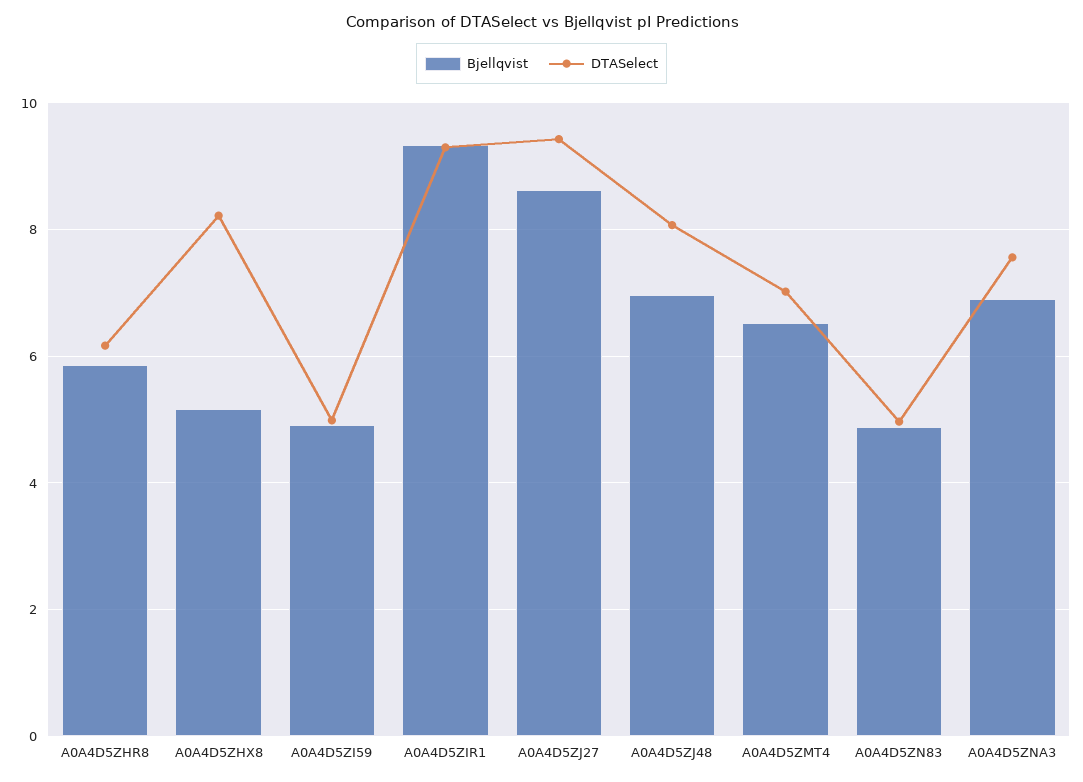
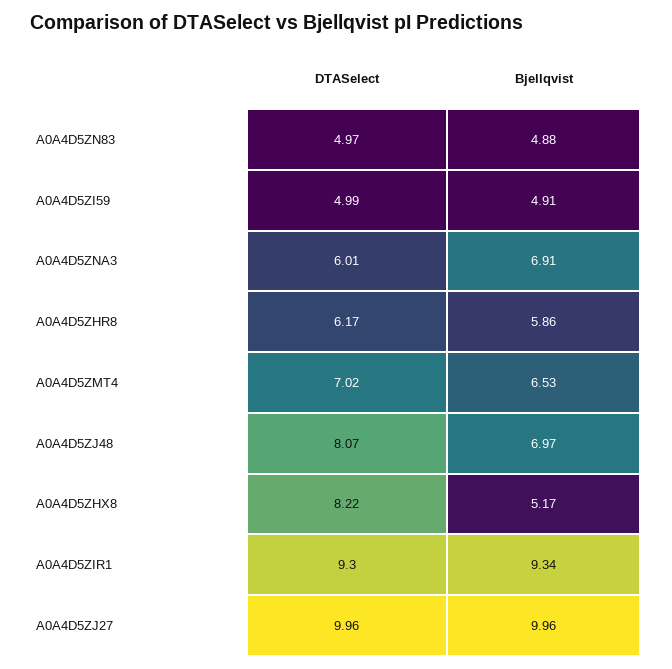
  {
    "Bjellqvist": {
      "A0A4D5ZHR8": 5.86,
      "A0A4D5ZHX8": 5.17,
      "A0A4D5ZI59": 4.91,
      "A0A4D5ZIR1": 9.34,
-     "A0A4D5ZJ27": 8.6,
+     "A0A4D5ZJ27": 9.96,
      "A0A4D5ZJ48": 6.97,
      "A0A4D5ZMT4": 6.53,
      "A0A4D5ZN83": 4.88,
      "A0A4D5ZNA3": 6.91
    },
    "DTASelect": {
      "A0A4D5ZHR8": 6.17,
      "A0A4D5ZHX8": 8.22,
      "A0A4D5ZI59": 4.99,
      "A0A4D5ZIR1": 9.3,
-     "A0A4D5ZJ27": 9.4,
+     "A0A4D5ZJ27": 9.96,
      "A0A4D5ZJ48": 8.07,
      "A0A4D5ZMT4": 7.02,
      "A0A4D5ZN83": 4.97,
-     "A0A4D5ZNA3": 7.6
+     "A0A4D5ZNA3": 6.01
    }
  }

